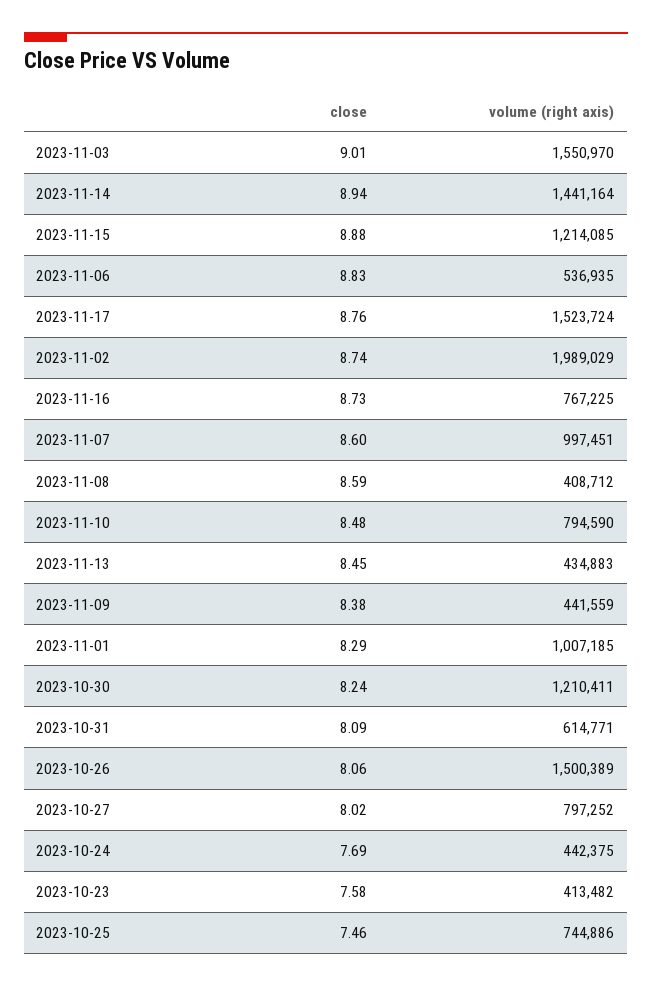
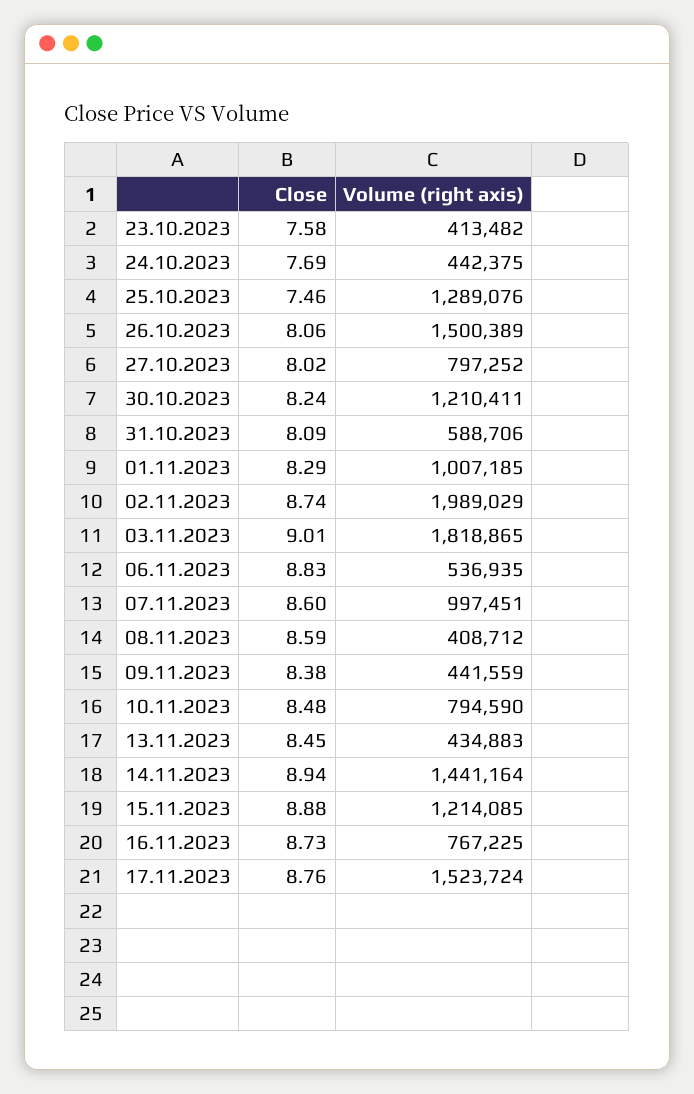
  {
    "close": {
      "2023-11-03": 9.01,
      "2023-11-14": 8.94,
      "2023-11-15": 8.88,
      "2023-11-06": 8.83,
      "2023-11-17": 8.76,
      "2023-11-02": 8.74,
      "2023-11-16": 8.73,
      "2023-11-07": 8.6,
      "2023-11-08": 8.59,
      "2023-11-10": 8.48,
      "2023-11-13": 8.45,
      "2023-11-09": 8.38,
      "2023-11-01": 8.29,
      "2023-10-30": 8.24,
      "2023-10-31": 8.09,
      "2023-10-26": 8.06,
      "2023-10-27": 8.02,
      "2023-10-24": 7.69,
      "2023-10-23": 7.58,
      "2023-10-25": 7.46
    },
    "volume (right axis)": {
-     "2023-11-03": 1550970,
+     "2023-11-03": 1818865,
      "2023-11-14": 1441164,
      "2023-11-15": 1214085,
      "2023-11-06": 536935,
      "2023-11-17": 1523724,
      "2023-11-02": 1989029,
      "2023-11-16": 767225,
      "2023-11-07": 997451,
      "2023-11-08": 408712,
      "2023-11-10": 794590,
      "2023-11-13": 434883,
      "2023-11-09": 441559,
      "2023-11-01": 1007185,
      "2023-10-30": 1210411,
-     "2023-10-31": 614771,
+     "2023-10-31": 588706,
      "2023-10-26": 1500389,
      "2023-10-27": 797252,
      "2023-10-24": 442375,
      "2023-10-23": 413482,
-     "2023-10-25": 744886
+     "2023-10-25": 1289076
    }
  }

